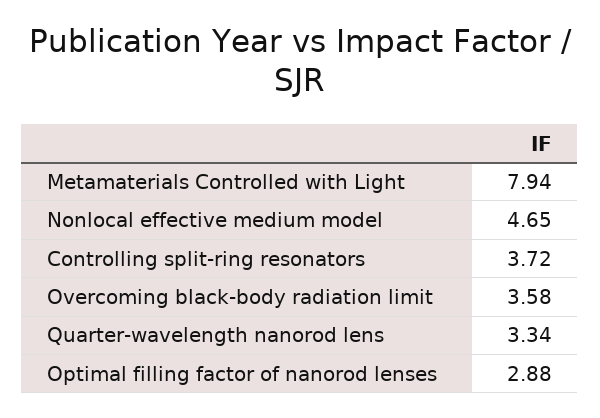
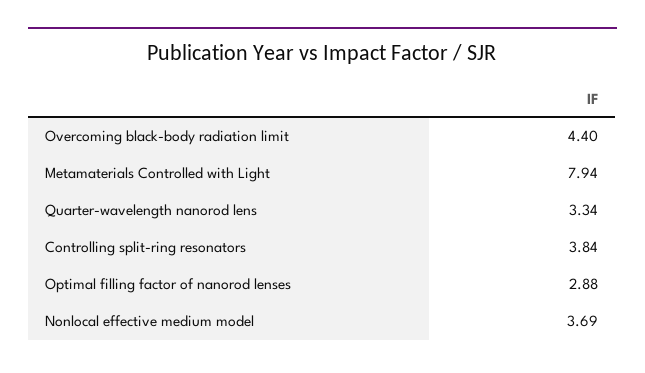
  {
    "Metamaterials Controlled with Light": 7.94,
-   "Nonlocal effective medium model": 4.65,
+   "Nonlocal effective medium model": 3.69,
-   "Controlling split-ring resonators": 3.72,
+   "Controlling split-ring resonators": 3.84,
-   "Overcoming black-body radiation limit": 3.58,
+   "Overcoming black-body radiation limit": 4.4,
    "Quarter-wavelength nanorod lens": 3.34,
    "Optimal filling factor of nanorod lenses": 2.88
  }

